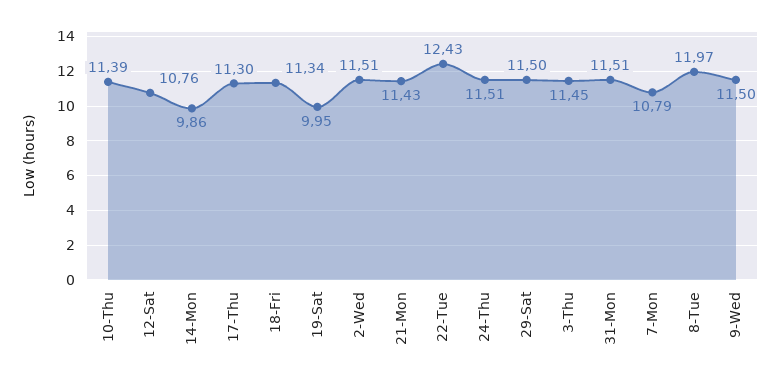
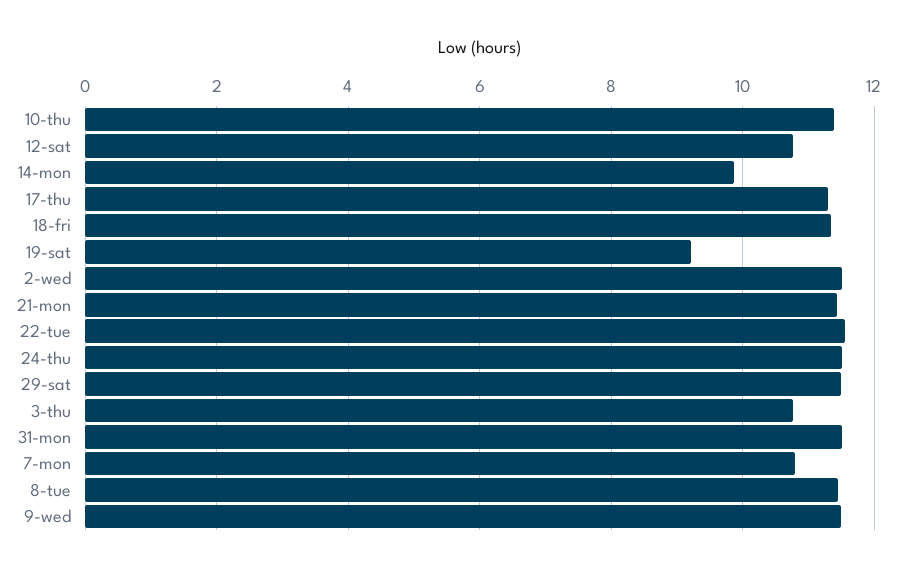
  {
    "10-Thu": 11.39,
    "12-Sat": 10.76,
    "14-Mon": 9.86,
    "17-Thu": 11.3,
    "18-Fri": 11.34,
-   "19-Sat": 9.95,
+   "19-Sat": 9.2,
    "2-Wed": 11.51,
    "21-Mon": 11.43,
-   "22-Tue": 12.43,
+   "22-Tue": 11.6,
    "24-Thu": 11.51,
    "29-Sat": 11.5,
-   "3-Thu": 11.45,
+   "3-Thu": 10.8,
    "31-Mon": 11.51,
    "7-Mon": 10.79,
-   "8-Tue": 11.97,
+   "8-Tue": 11.4,
    "9-Wed": 11.5
  }

